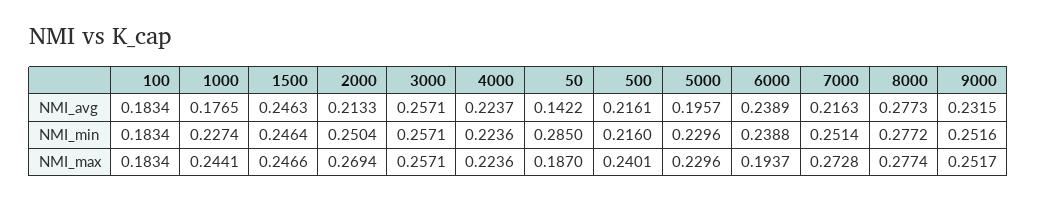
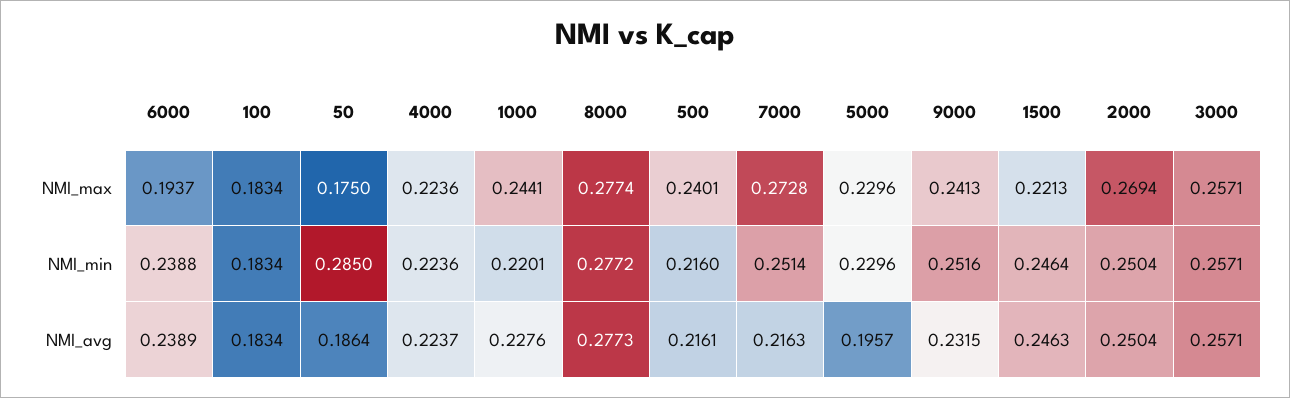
  {
    "100": {
      "NMI_avg": 0.1834,
      "NMI_min": 0.1834,
      "NMI_max": 0.1834
    },
    "1000": {
-     "NMI_avg": 0.1765,
+     "NMI_avg": 0.2276,
-     "NMI_min": 0.2274,
+     "NMI_min": 0.2201,
      "NMI_max": 0.2441
    },
    "1500": {
      "NMI_avg": 0.2463,
      "NMI_min": 0.2464,
-     "NMI_max": 0.2466
+     "NMI_max": 0.2213
    },
    "2000": {
-     "NMI_avg": 0.2133,
+     "NMI_avg": 0.2504,
      "NMI_min": 0.2504,
      "NMI_max": 0.2694
    },
    "3000": {
      "NMI_avg": 0.2571,
      "NMI_min": 0.2571,
      "NMI_max": 0.2571
    },
    "4000": {
      "NMI_avg": 0.2237,
      "NMI_min": 0.2236,
      "NMI_max": 0.2236
    },
    "50": {
-     "NMI_avg": 0.1422,
+     "NMI_avg": 0.1864,
      "NMI_min": 0.285,
-     "NMI_max": 0.187
+     "NMI_max": 0.175
    },
    "500": {
      "NMI_avg": 0.2161,
      "NMI_min": 0.216,
      "NMI_max": 0.2401
    },
    "5000": {
      "NMI_avg": 0.1957,
      "NMI_min": 0.2296,
      "NMI_max": 0.2296
    },
    "6000": {
      "NMI_avg": 0.2389,
      "NMI_min": 0.2388,
      "NMI_max": 0.1937
    },
    "7000": {
      "NMI_avg": 0.2163,
      "NMI_min": 0.2514,
      "NMI_max": 0.2728
    },
    "8000": {
      "NMI_avg": 0.2773,
      "NMI_min": 0.2772,
      "NMI_max": 0.2774
    },
    "9000": {
      "NMI_avg": 0.2315,
      "NMI_min": 0.2516,
-     "NMI_max": 0.2517
+     "NMI_max": 0.2413
    }
  }

